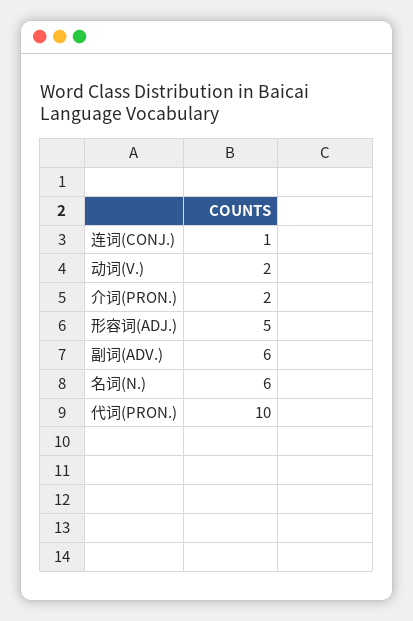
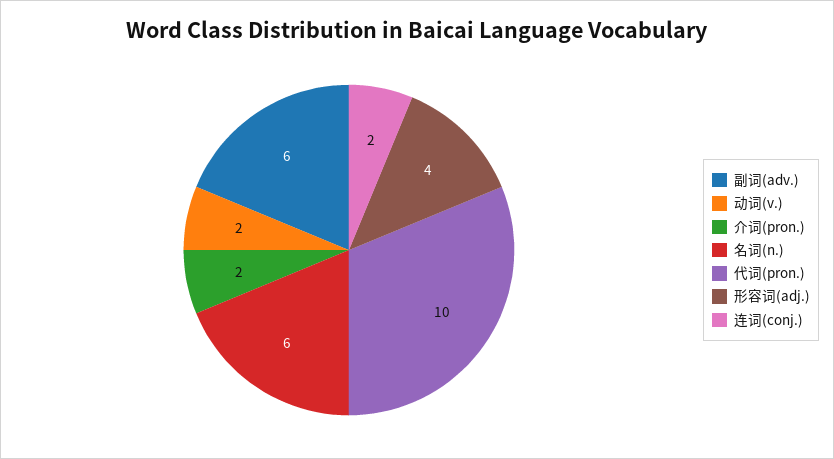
  {
-   "连词(CONJ.)": 1,
+   "连词(CONJ.)": 2,
    "动词(V.)": 2,
    "介词(PRON.)": 2,
-   "形容词(ADJ.)": 5,
+   "形容词(ADJ.)": 4,
    "副词(ADV.)": 6,
    "名词(N.)": 6,
    "代词(PRON.)": 10
  }

